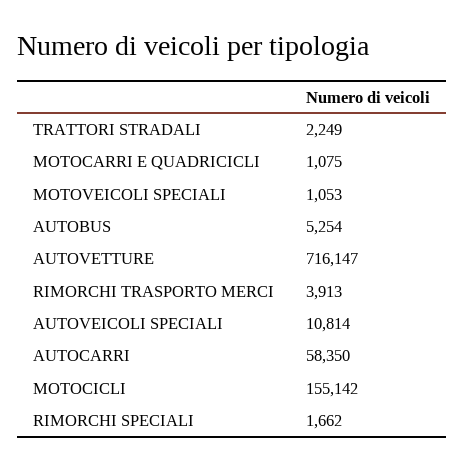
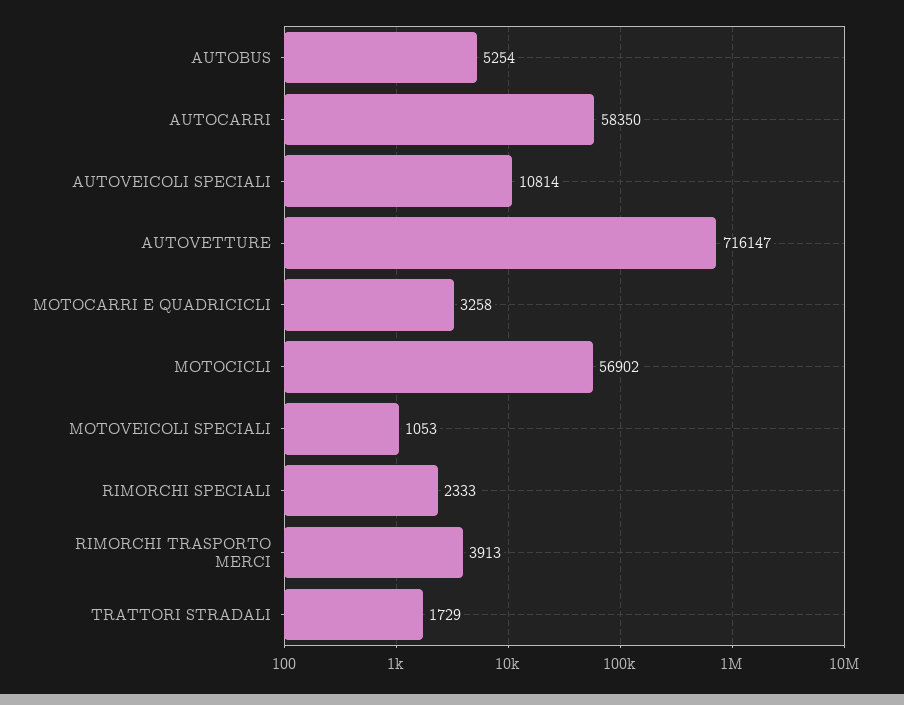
  {
-   "TRATTORI STRADALI": 2249,
+   "TRATTORI STRADALI": 1729,
-   "MOTOCARRI E QUADRICICLI": 1075,
+   "MOTOCARRI E QUADRICICLI": 3258,
    "MOTOVEICOLI SPECIALI": 1053,
    "AUTOBUS": 5254,
    "AUTOVETTURE": 716147,
    "RIMORCHI TRASPORTO MERCI": 3913,
    "AUTOVEICOLI SPECIALI": 10814,
    "AUTOCARRI": 58350,
-   "MOTOCICLI": 155142,
+   "MOTOCICLI": 56902,
-   "RIMORCHI SPECIALI": 1662
+   "RIMORCHI SPECIALI": 2333
  }

